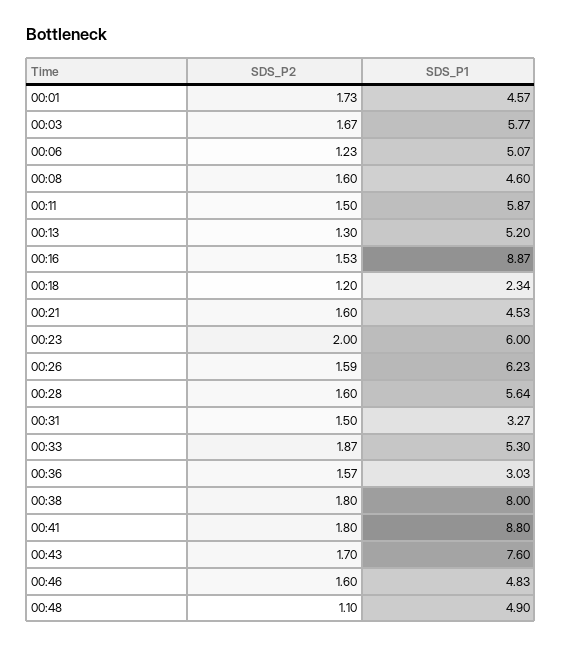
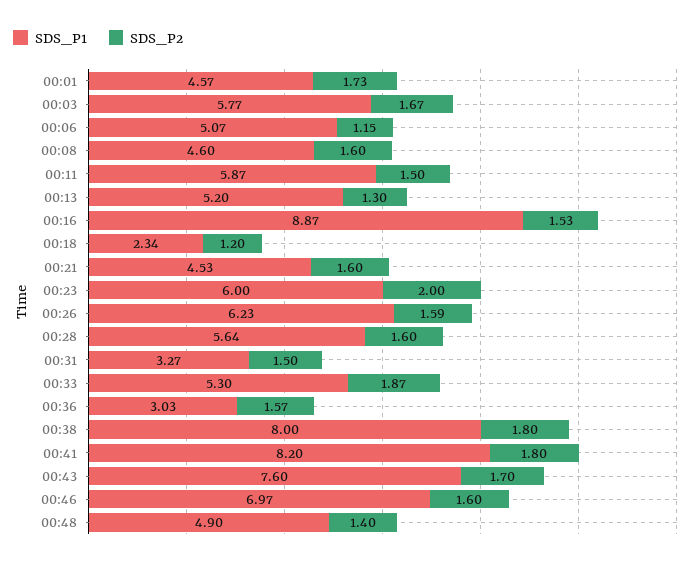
  {
    "SDS_P2": {
      "00:01": 1.73,
      "00:03": 1.67,
-     "00:06": 1.23,
+     "00:06": 1.15,
      "00:08": 1.6,
      "00:11": 1.5,
      "00:13": 1.3,
      "00:16": 1.53,
      "00:18": 1.2,
      "00:21": 1.6,
      "00:23": 2,
      "00:26": 1.59,
      "00:28": 1.6,
      "00:31": 1.5,
      "00:33": 1.87,
      "00:36": 1.57,
      "00:38": 1.8,
      "00:41": 1.8,
      "00:43": 1.7,
      "00:46": 1.6,
-     "00:48": 1.1
+     "00:48": 1.4
    },
    "SDS_P1": {
      "00:01": 4.57,
      "00:03": 5.77,
      "00:06": 5.07,
      "00:08": 4.6,
      "00:11": 5.87,
      "00:13": 5.2,
      "00:16": 8.87,
      "00:18": 2.34,
      "00:21": 4.53,
      "00:23": 6,
      "00:26": 6.23,
      "00:28": 5.64,
      "00:31": 3.27,
      "00:33": 5.3,
      "00:36": 3.03,
      "00:38": 8,
-     "00:41": 8.8,
+     "00:41": 8.2,
      "00:43": 7.6,
-     "00:46": 4.83,
+     "00:46": 6.97,
      "00:48": 4.9
    }
  }

